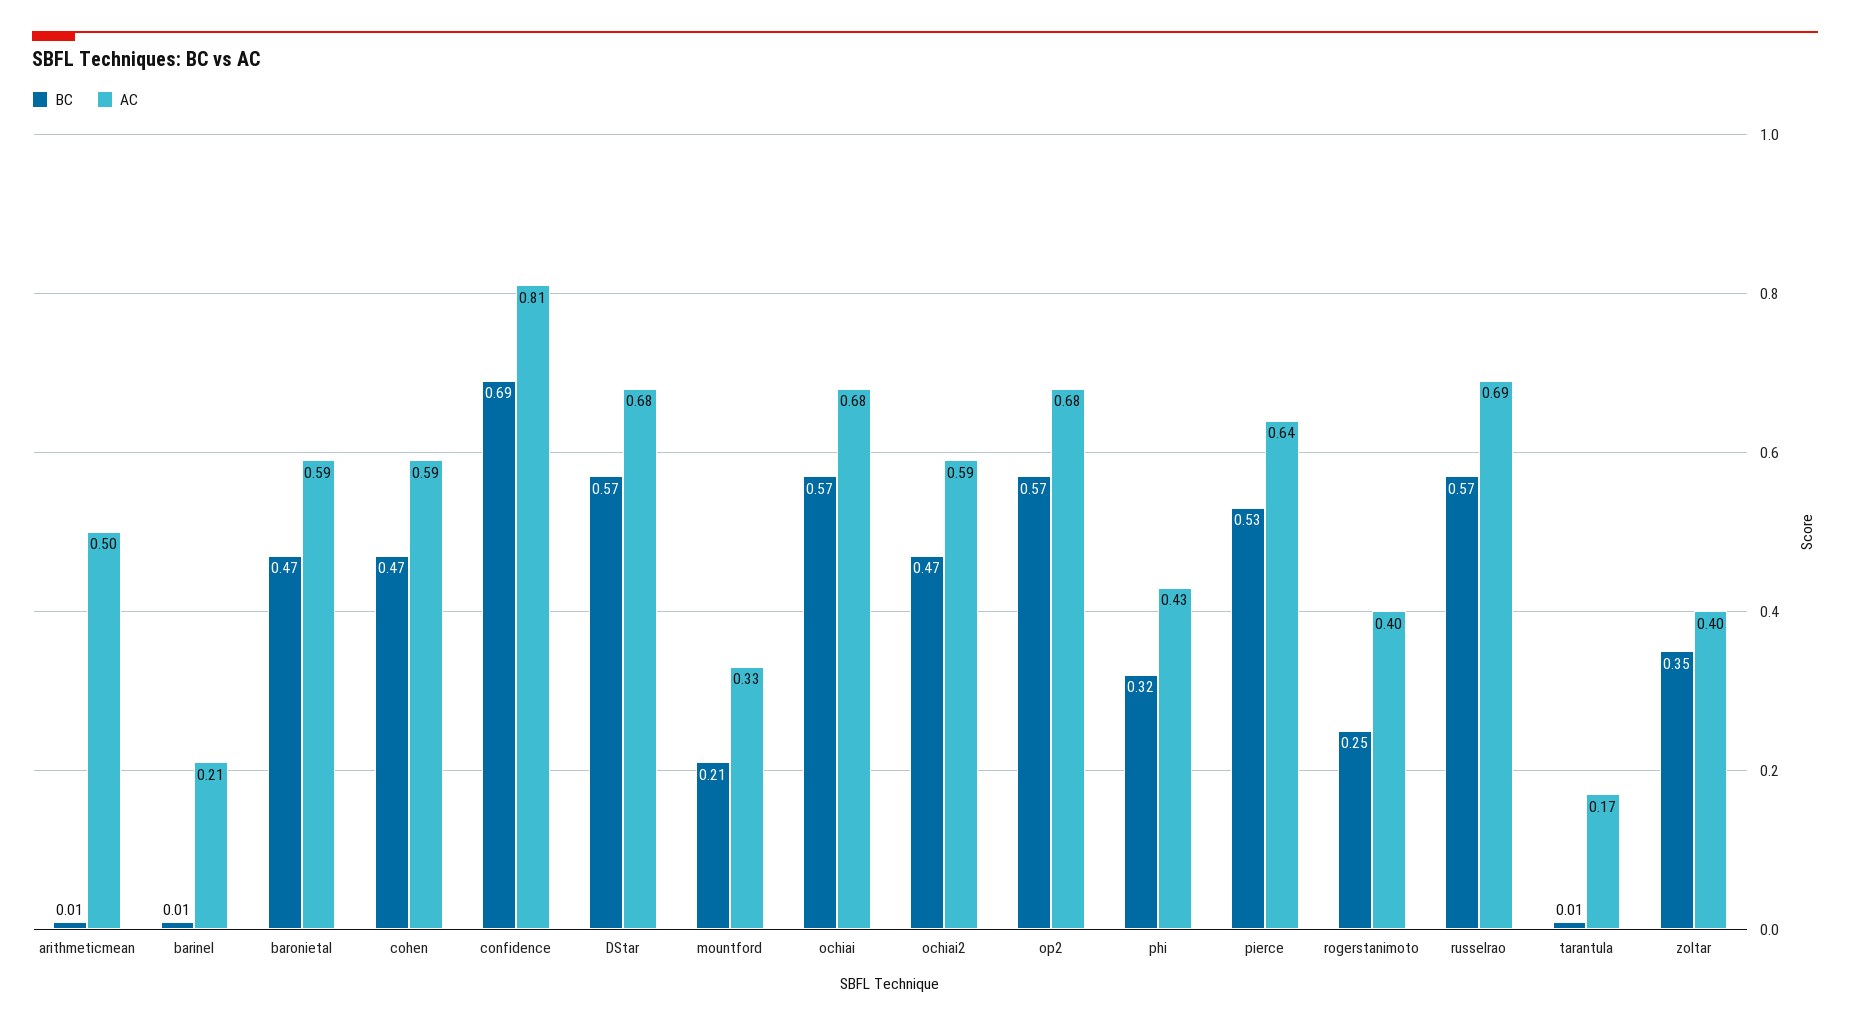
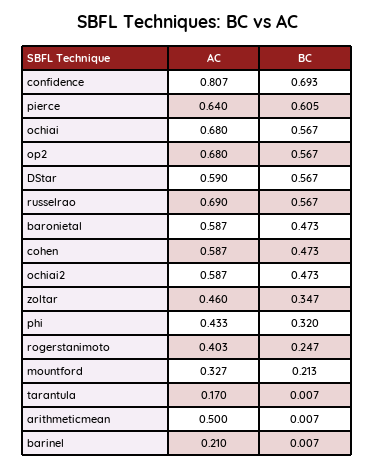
  {
    "BC": {
      "arithmeticmean": 0.007,
      "barinel": 0.007,
      "baronietal": 0.473,
      "cohen": 0.473,
      "confidence": 0.693,
      "DStar": 0.567,
      "mountford": 0.213,
      "ochiai": 0.567,
      "ochiai2": 0.473,
      "op2": 0.567,
      "phi": 0.32,
-     "pierce": 0.53,
+     "pierce": 0.605,
      "rogerstanimoto": 0.247,
      "russelrao": 0.567,
      "tarantula": 0.007,
      "zoltar": 0.347
    },
    "AC": {
      "arithmeticmean": 0.5,
      "barinel": 0.21,
      "baronietal": 0.587,
      "cohen": 0.587,
      "confidence": 0.807,
-     "DStar": 0.68,
+     "DStar": 0.59,
      "mountford": 0.327,
      "ochiai": 0.68,
      "ochiai2": 0.587,
      "op2": 0.68,
      "phi": 0.433,
      "pierce": 0.64,
      "rogerstanimoto": 0.403,
      "russelrao": 0.69,
      "tarantula": 0.17,
-     "zoltar": 0.4
+     "zoltar": 0.46
    }
  }

